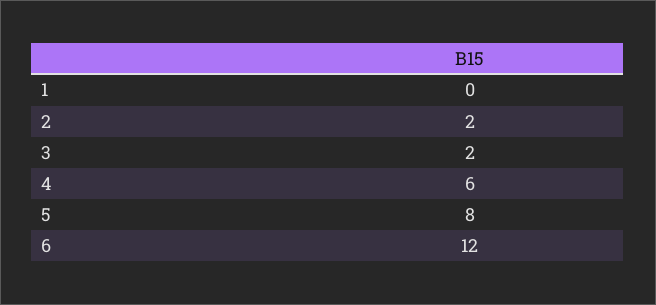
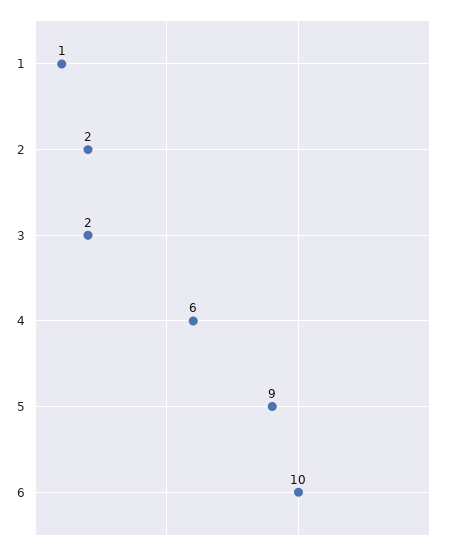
  {
-   "1": 0,
+   "1": 1,
    "2": 2,
    "3": 2,
    "4": 6,
-   "5": 8,
+   "5": 9,
-   "6": 12
+   "6": 10
  }

